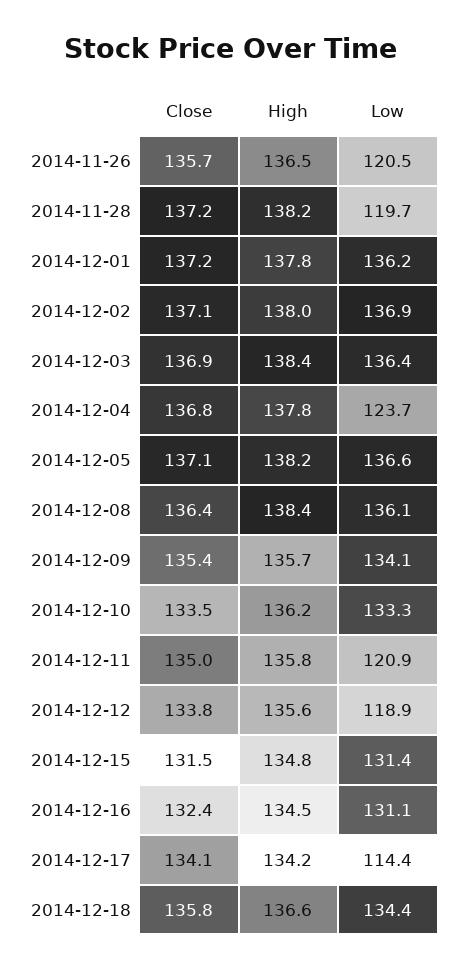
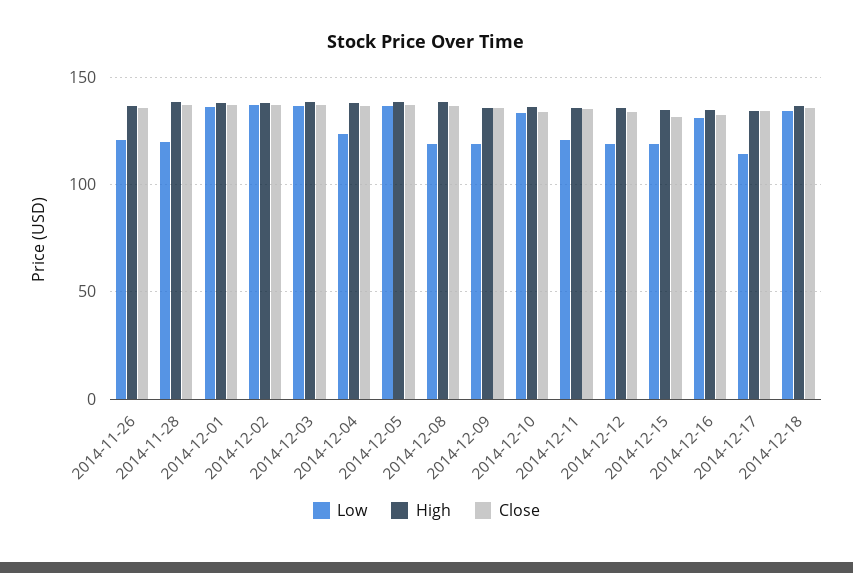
  {
    "Close": {
      "2014-11-26": 135.7,
      "2014-11-28": 137.2,
      "2014-12-01": 137.2,
      "2014-12-02": 137.1,
      "2014-12-03": 136.9,
      "2014-12-04": 136.8,
      "2014-12-05": 137.1,
      "2014-12-08": 136.4,
      "2014-12-09": 135.4,
      "2014-12-10": 133.5,
      "2014-12-11": 135,
      "2014-12-12": 133.8,
      "2014-12-15": 131.5,
      "2014-12-16": 132.4,
      "2014-12-17": 134.1,
      "2014-12-18": 135.8
    },
    "High": {
      "2014-11-26": 136.5,
      "2014-11-28": 138.2,
      "2014-12-01": 137.8,
      "2014-12-02": 138,
      "2014-12-03": 138.4,
      "2014-12-04": 137.8,
      "2014-12-05": 138.2,
      "2014-12-08": 138.4,
      "2014-12-09": 135.7,
      "2014-12-10": 136.2,
      "2014-12-11": 135.8,
      "2014-12-12": 135.6,
      "2014-12-15": 134.8,
      "2014-12-16": 134.5,
      "2014-12-17": 134.2,
      "2014-12-18": 136.6
    },
    "Low": {
      "2014-11-26": 120.5,
      "2014-11-28": 119.7,
      "2014-12-01": 136.2,
      "2014-12-02": 136.9,
      "2014-12-03": 136.4,
      "2014-12-04": 123.7,
      "2014-12-05": 136.6,
-     "2014-12-08": 136.1,
+     "2014-12-08": 120,
-     "2014-12-09": 134.1,
+     "2014-12-09": 120,
      "2014-12-10": 133.3,
      "2014-12-11": 120.9,
      "2014-12-12": 118.9,
-     "2014-12-15": 131.4,
+     "2014-12-15": 120,
      "2014-12-16": 131.1,
      "2014-12-17": 114.4,
      "2014-12-18": 134.4
    }
  }

